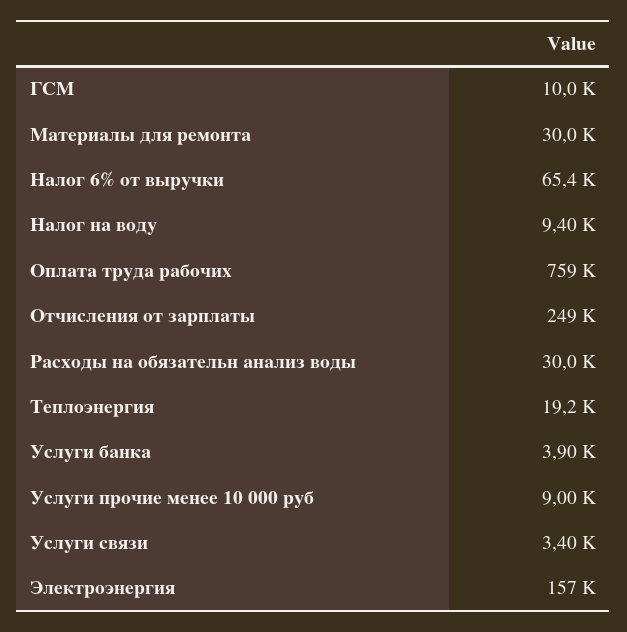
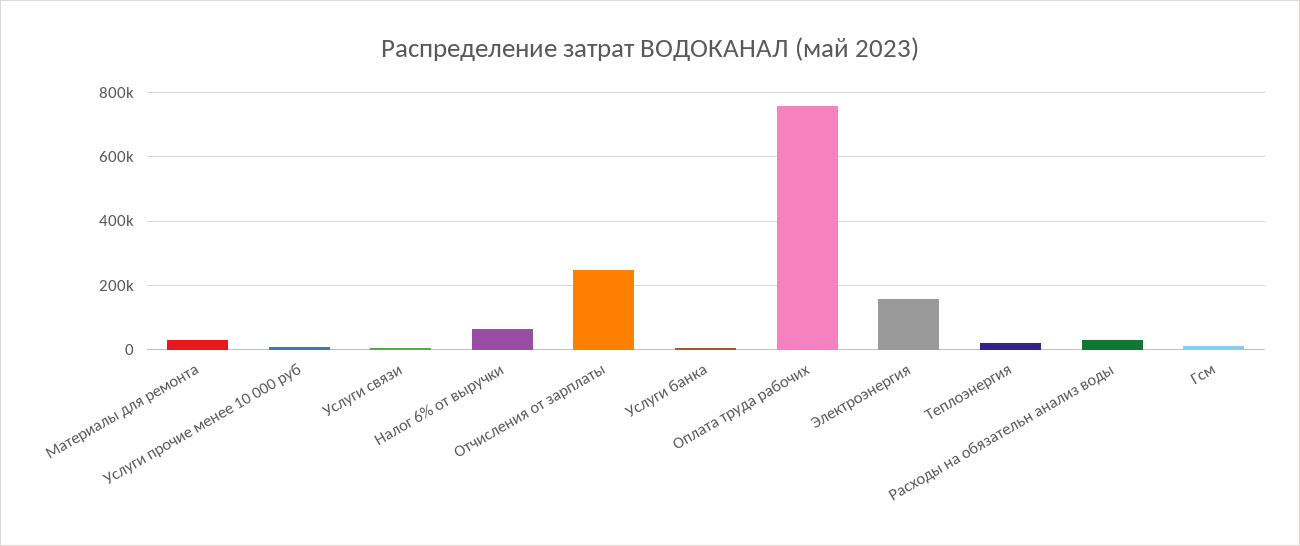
  {
    "ГСМ": 10000,
    "Материалы для ремонта": 30000,
    "Налог 6% от выручки": 65400,
-   "Налог на воду": 9400,
    "Оплата труда рабочих": 759000,
    "Отчисления от зарплаты": 249000,
    "Расходы на обязательн анализ воды": 30000,
    "Теплоэнергия": 19200,
    "Услуги банка": 3900,
    "Услуги прочие менее 10 000 руб": 9000,
    "Услуги связи": 3400,
    "Электроэнергия": 157000
  }

